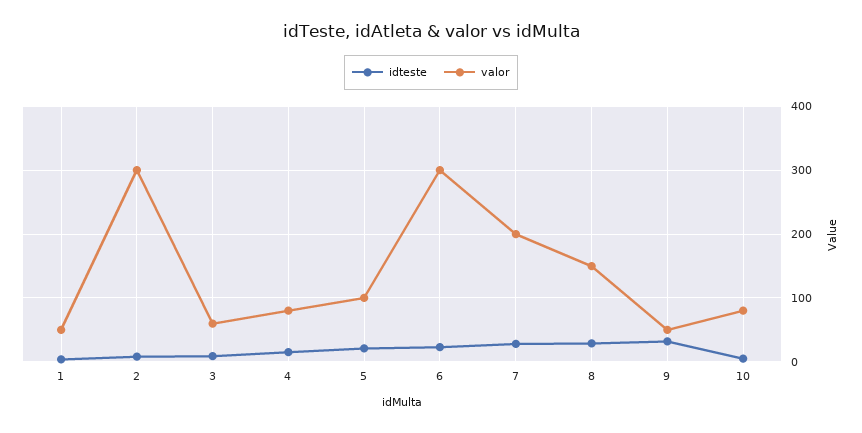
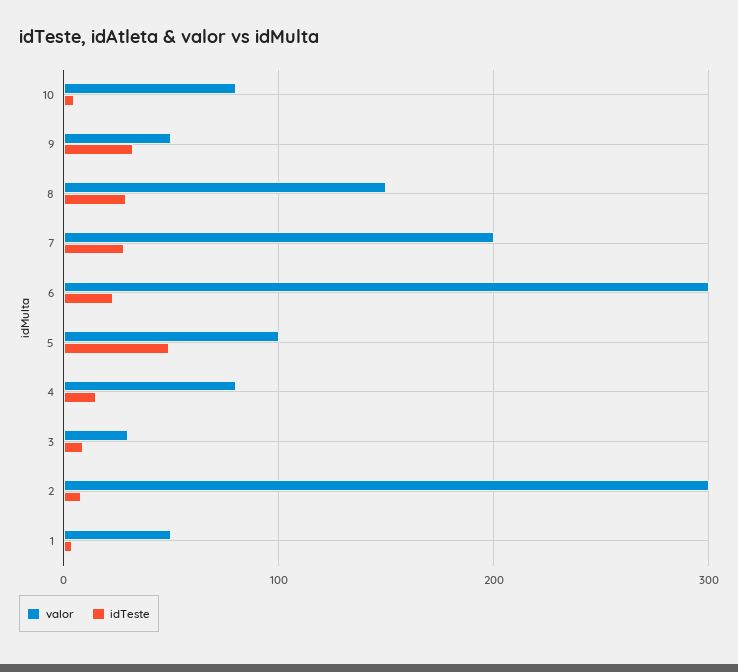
  {
    "idteste": {
      "1": 0,
      "2": 10,
      "3": 10,
      "4": 20,
-     "5": 20,
+     "5": 50,
      "6": 20,
      "7": 30,
      "8": 30,
      "9": 30,
      "10": 10
    },
    "valor": {
      "1": 50,
      "2": 300,
-     "3": 60,
+     "3": 30,
      "4": 80,
      "5": 100,
      "6": 300,
      "7": 200,
      "8": 150,
      "9": 50,
      "10": 80
    }
  }

